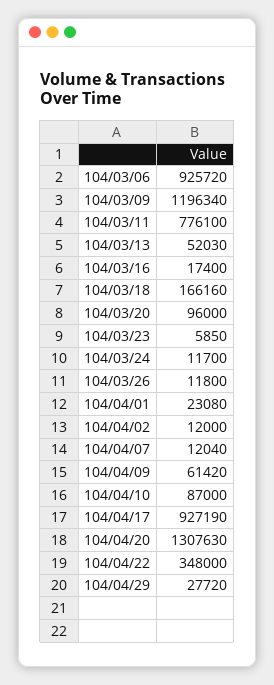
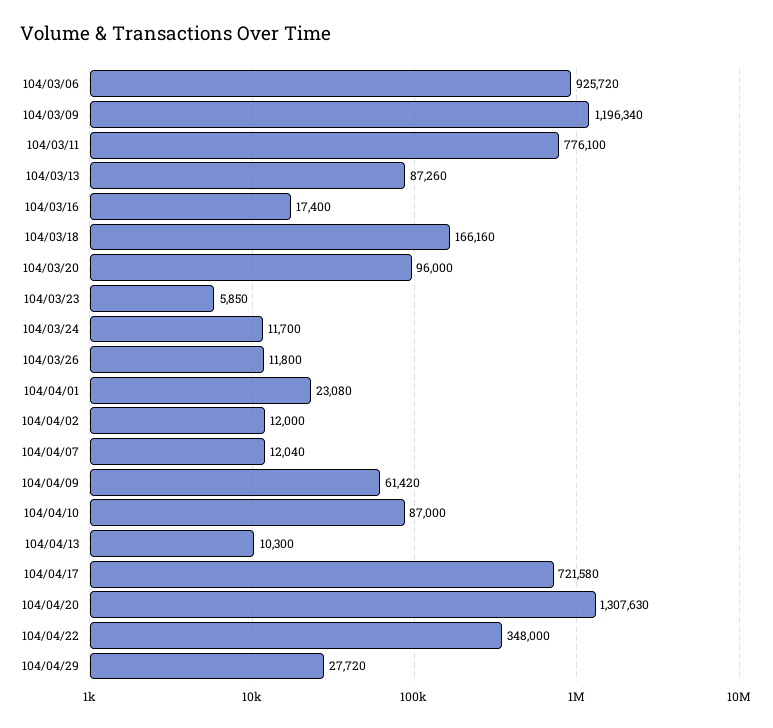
  {
    "104/03/06": 925720,
    "104/03/09": 1196340,
    "104/03/11": 776100,
-   "104/03/13": 52030,
+   "104/03/13": 87260,
    "104/03/16": 17400,
    "104/03/18": 166160,
    "104/03/20": 96000,
    "104/03/23": 5850,
    "104/03/24": 11700,
    "104/03/26": 11800,
    "104/04/01": 23080,
    "104/04/02": 12000,
    "104/04/07": 12040,
    "104/04/09": 61420,
    "104/04/10": 87000,
-   "104/04/17": 927190,
+   "104/04/17": 721580,
    "104/04/20": 1307630,
    "104/04/22": 348000,
-   "104/04/29": 27720
+   "104/04/29": 27720,
+   "104/04/13": 10300
  }

